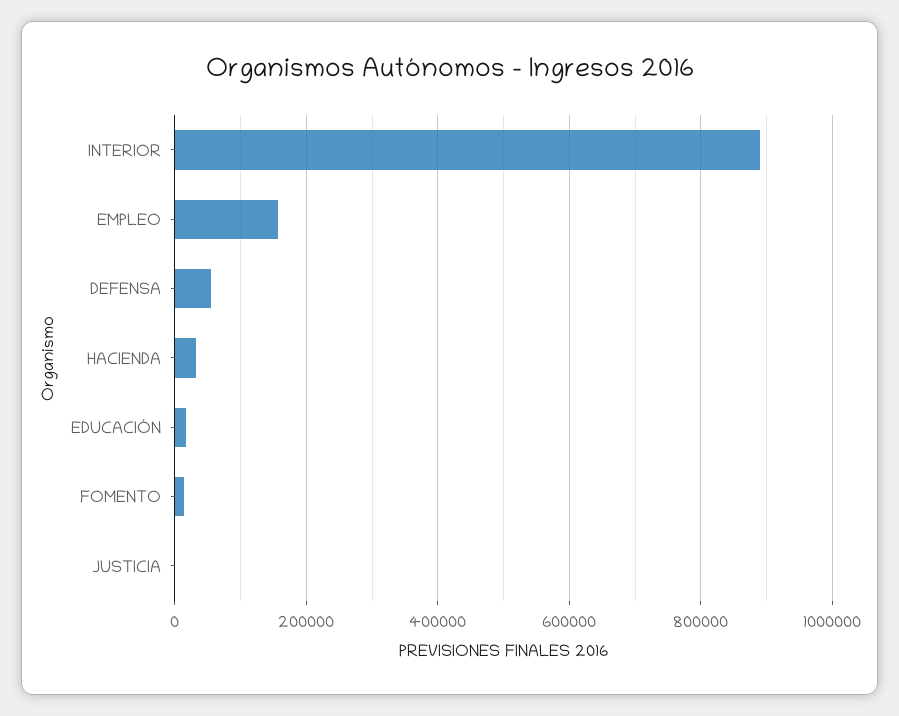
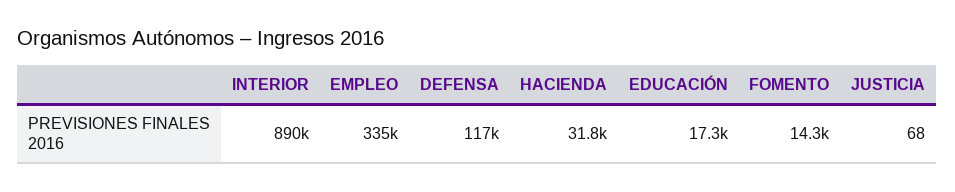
  {
    "INTERIOR": 890000,
-   "EMPLEO": 160000,
+   "EMPLEO": 335000,
-   "DEFENSA": 60000,
+   "DEFENSA": 117000,
    "HACIENDA": 31800,
    "EDUCACIÓN": 17300,
    "FOMENTO": 14300,
    "JUSTICIA": 68
  }

